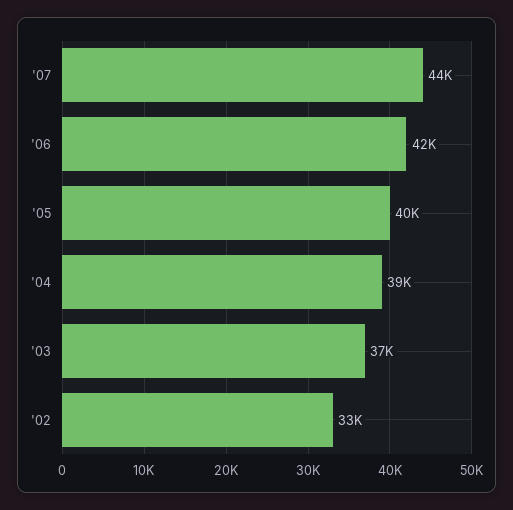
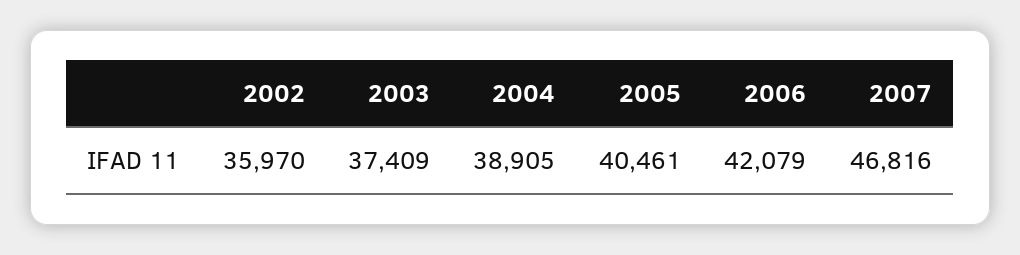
  {
-   "'07": 44000,
+   "'07": 46816,
    "'06": 42079,
    "'05": 40461,
    "'04": 38905,
    "'03": 37409,
-   "'02": 33000
+   "'02": 35970
  }

